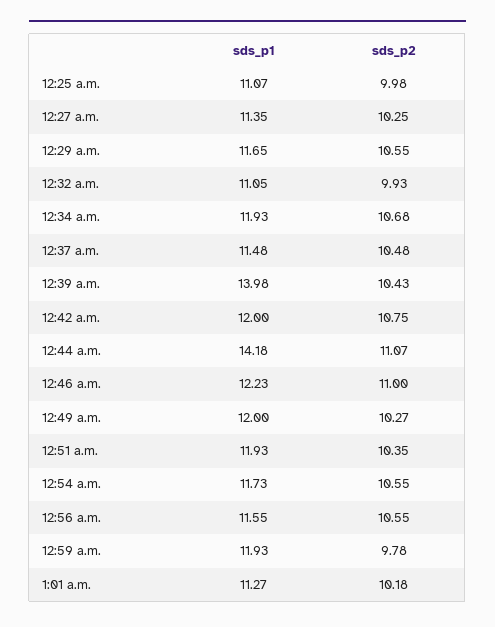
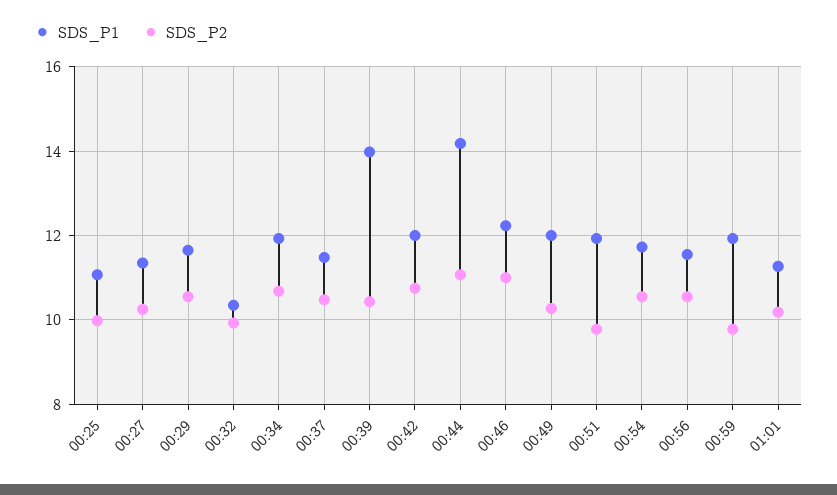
  {
    "sds_p1": {
      "12:25 a.m.": 11.07,
      "12:27 a.m.": 11.35,
      "12:29 a.m.": 11.65,
-     "12:32 a.m.": 11.05,
+     "12:32 a.m.": 10.4,
      "12:34 a.m.": 11.93,
      "12:37 a.m.": 11.48,
      "12:39 a.m.": 13.98,
      "12:42 a.m.": 12,
      "12:44 a.m.": 14.18,
      "12:46 a.m.": 12.23,
      "12:49 a.m.": 12,
      "12:51 a.m.": 11.93,
      "12:54 a.m.": 11.73,
      "12:56 a.m.": 11.55,
      "12:59 a.m.": 11.93,
      "1:01 a.m.": 11.27
    },
    "sds_p2": {
      "12:25 a.m.": 9.98,
      "12:27 a.m.": 10.25,
      "12:29 a.m.": 10.55,
      "12:32 a.m.": 9.93,
      "12:34 a.m.": 10.68,
      "12:37 a.m.": 10.48,
      "12:39 a.m.": 10.43,
      "12:42 a.m.": 10.75,
      "12:44 a.m.": 11.07,
      "12:46 a.m.": 11,
      "12:49 a.m.": 10.27,
-     "12:51 a.m.": 10.35,
+     "12:51 a.m.": 9.8,
      "12:54 a.m.": 10.55,
      "12:56 a.m.": 10.55,
      "12:59 a.m.": 9.78,
      "1:01 a.m.": 10.18
    }
  }

